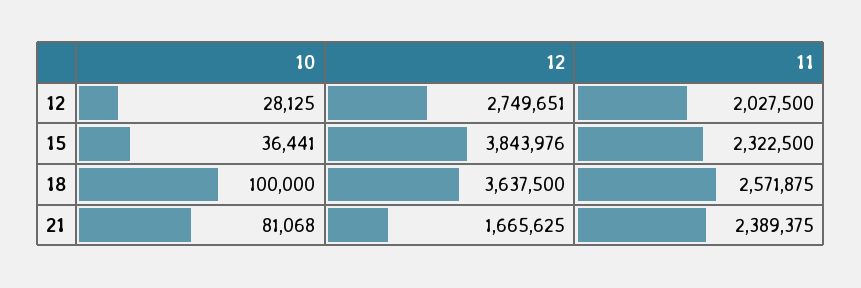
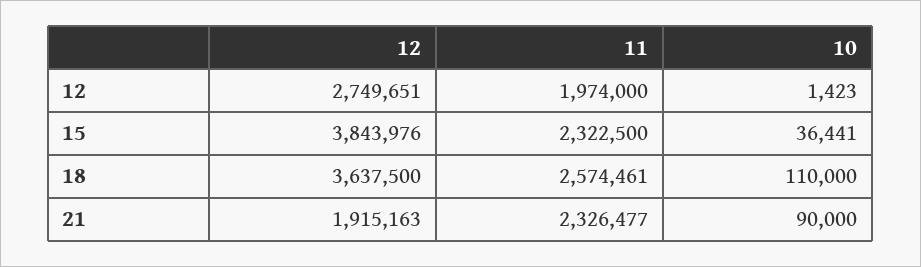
  {
    "10": {
-     "12": 28125,
+     "12": 1423,
      "15": 36441,
-     "18": 100000,
+     "18": 110000,
-     "21": 81068
+     "21": 90000
    },
    "12": {
      "12": 2749651,
      "15": 3843976,
      "18": 3637500,
-     "21": 1665625
+     "21": 1915163
    },
    "11": {
-     "12": 2027500,
+     "12": 1974000,
      "15": 2322500,
-     "18": 2571875,
+     "18": 2574461,
-     "21": 2389375
+     "21": 2326477
    }
  }

